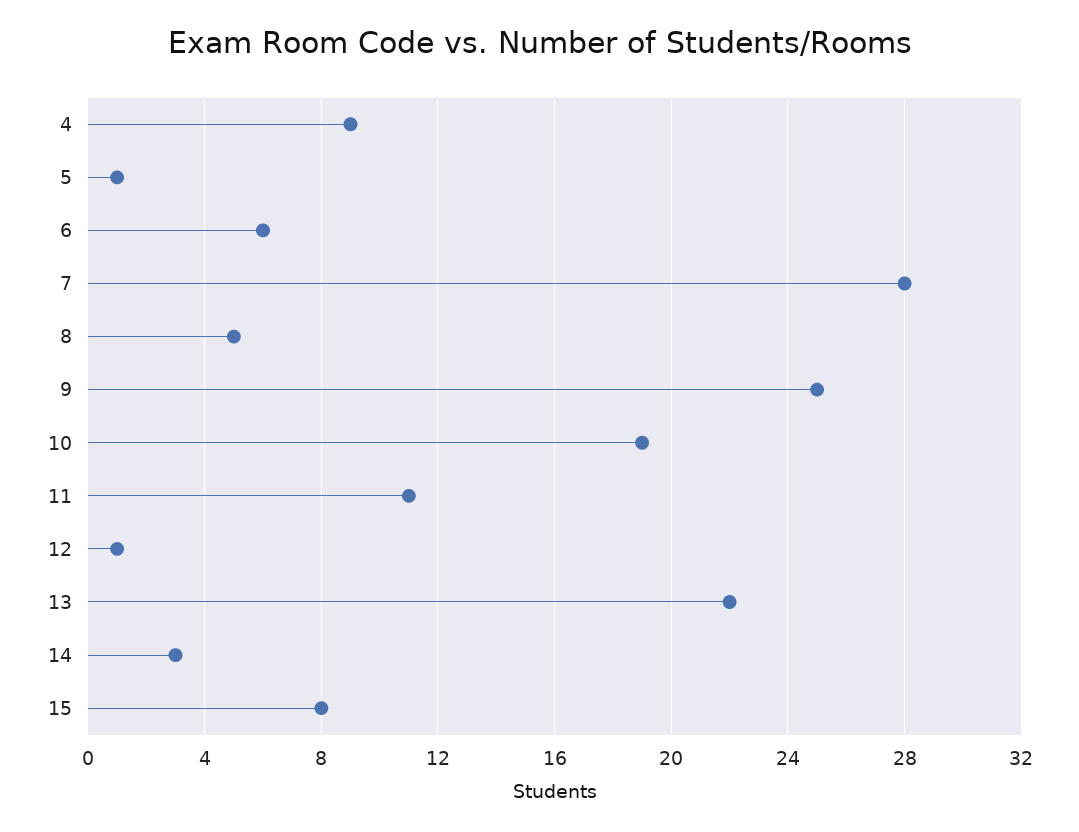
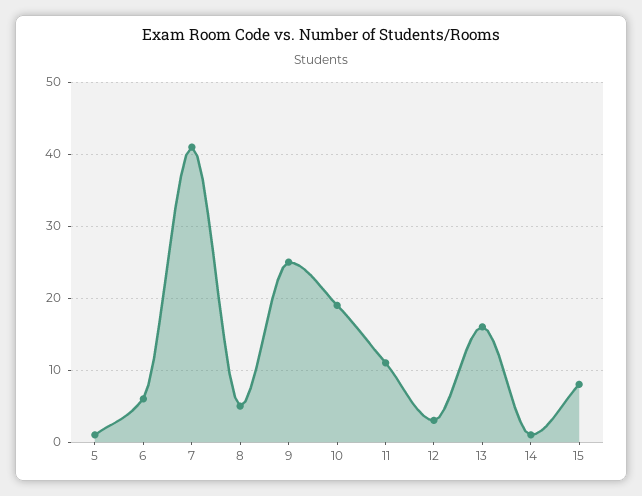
  {
-   "4": 9,
    "5": 1,
    "6": 6,
-   "7": 28,
+   "7": 41,
    "8": 5,
    "9": 25,
    "10": 19,
    "11": 11,
-   "12": 1,
+   "12": 3,
-   "13": 22,
+   "13": 16,
-   "14": 3,
+   "14": 1,
    "15": 8
  }

